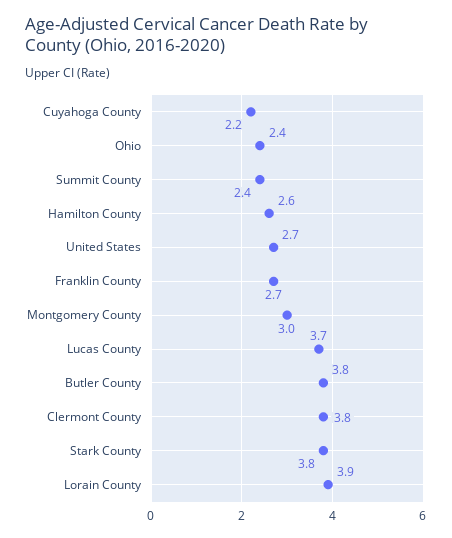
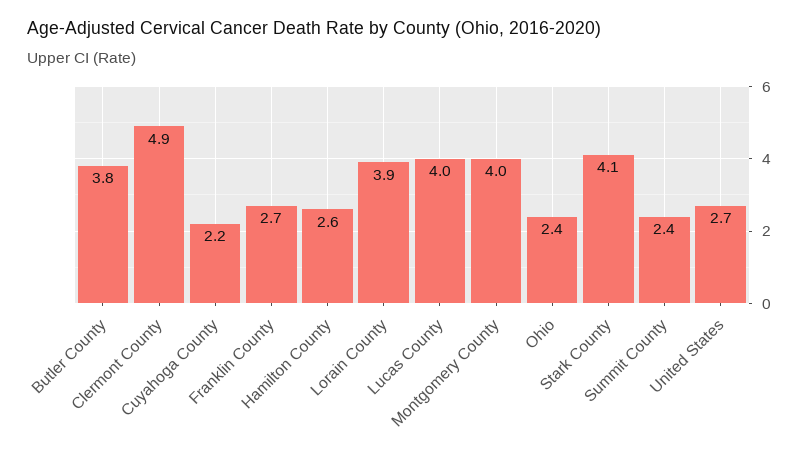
  {
    "Cuyahoga County": 2.2,
    "Ohio": 2.4,
    "Summit County": 2.4,
    "Hamilton County": 2.6,
    "United States": 2.7,
    "Franklin County": 2.7,
-   "Montgomery County": 3,
+   "Montgomery County": 4,
-   "Lucas County": 3.7,
+   "Lucas County": 4,
    "Butler County": 3.8,
-   "Clermont County": 3.8,
+   "Clermont County": 4.9,
-   "Stark County": 3.8,
+   "Stark County": 4.1,
    "Lorain County": 3.9
  }

